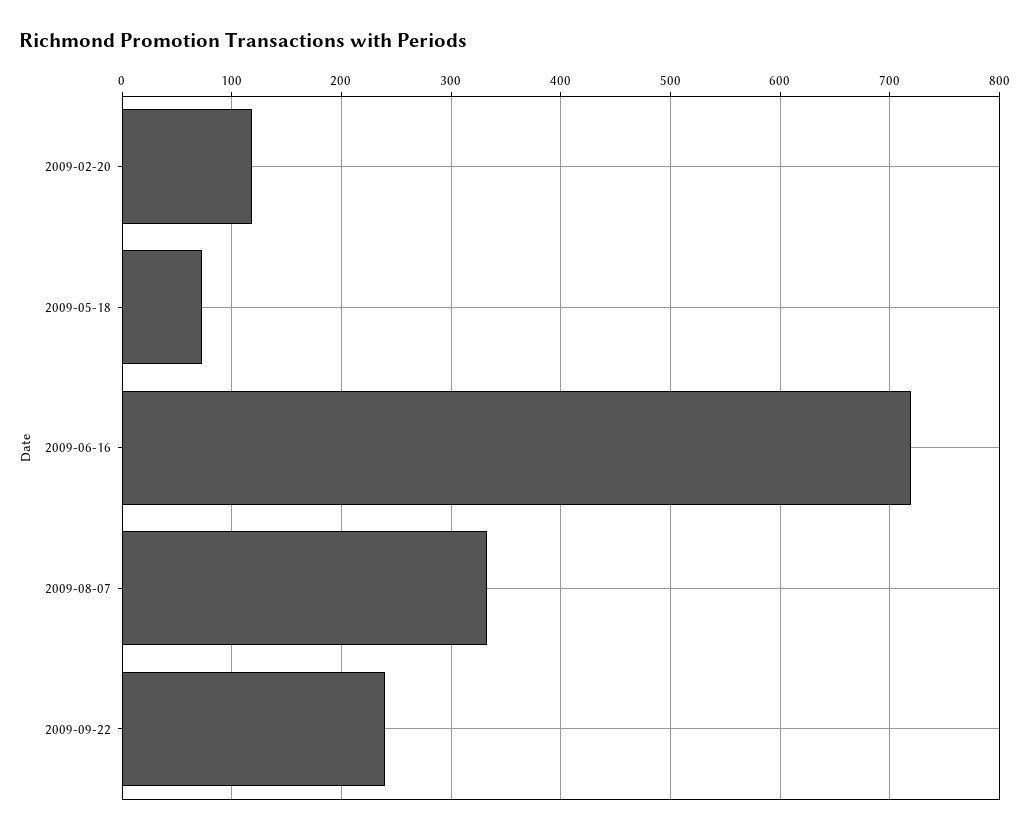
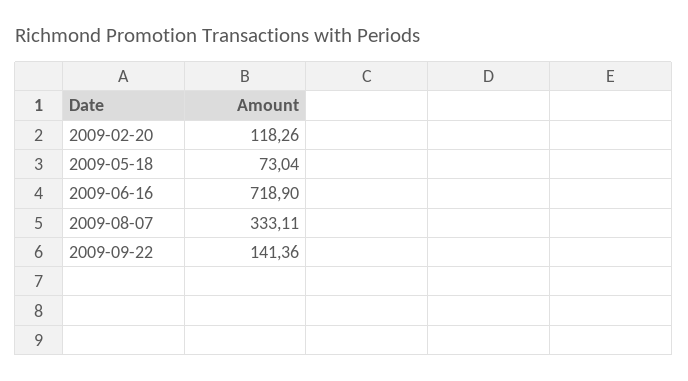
  {
    "2009-02-20": 118.26,
    "2009-05-18": 73.04,
    "2009-06-16": 718.9,
    "2009-08-07": 333.11,
-   "2009-09-22": 240
+   "2009-09-22": 141.36
  }

